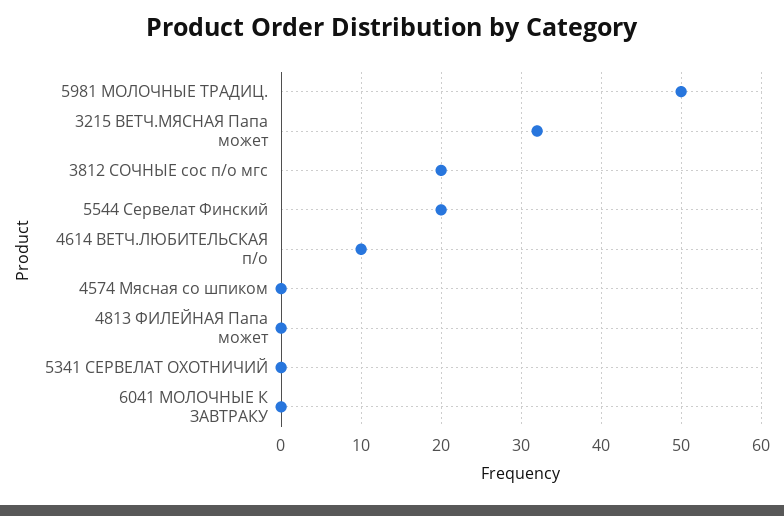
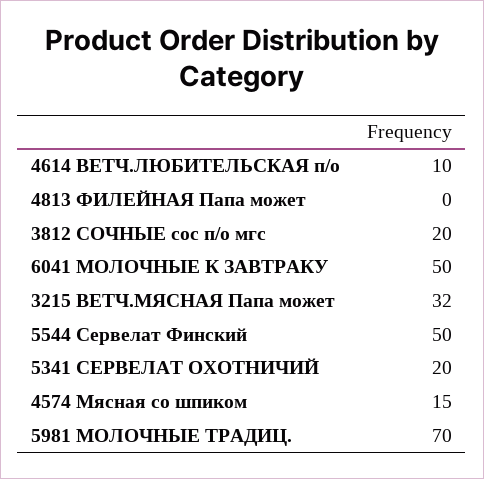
  {
-   "5981 МОЛОЧНЫЕ ТРАДИЦ.": 50,
+   "5981 МОЛОЧНЫЕ ТРАДИЦ.": 70,
    "3215 ВЕТЧ.МЯСНАЯ Папа может": 32,
    "3812 СОЧНЫЕ сос п/о мгс": 20,
-   "5544 Сервелат Финский": 20,
+   "5544 Сервелат Финский": 50,
    "4614 ВЕТЧ.ЛЮБИТЕЛЬСКАЯ п/о": 10,
-   "4574 Мясная со шпиком": 0,
+   "4574 Мясная со шпиком": 15,
    "4813 ФИЛЕЙНАЯ Папа может": 0,
-   "5341 СЕРВЕЛАТ ОХОТНИЧИЙ": 0,
+   "5341 СЕРВЕЛАТ ОХОТНИЧИЙ": 20,
-   "6041 МОЛОЧНЫЕ К ЗАВТРАКУ": 0
+   "6041 МОЛОЧНЫЕ К ЗАВТРАКУ": 50
  }

